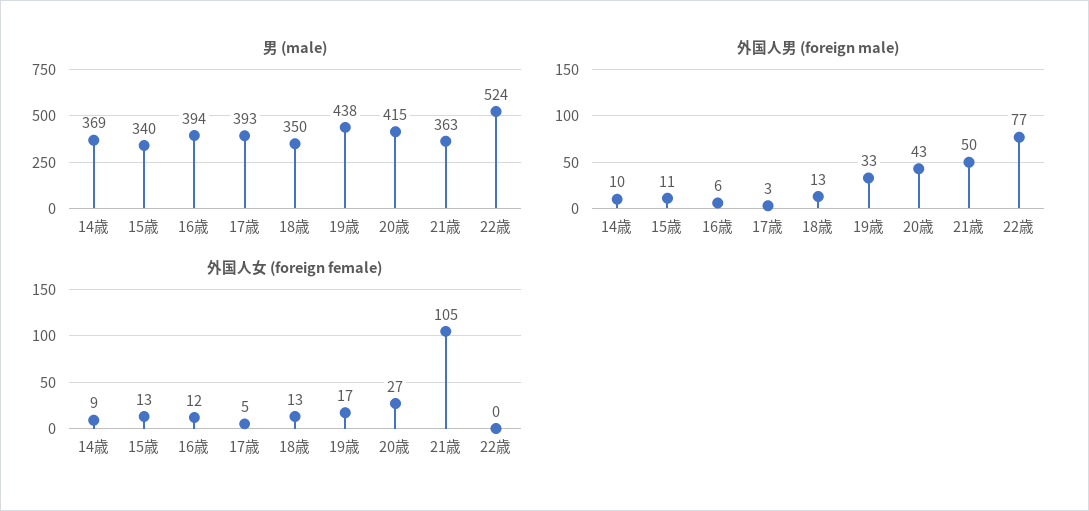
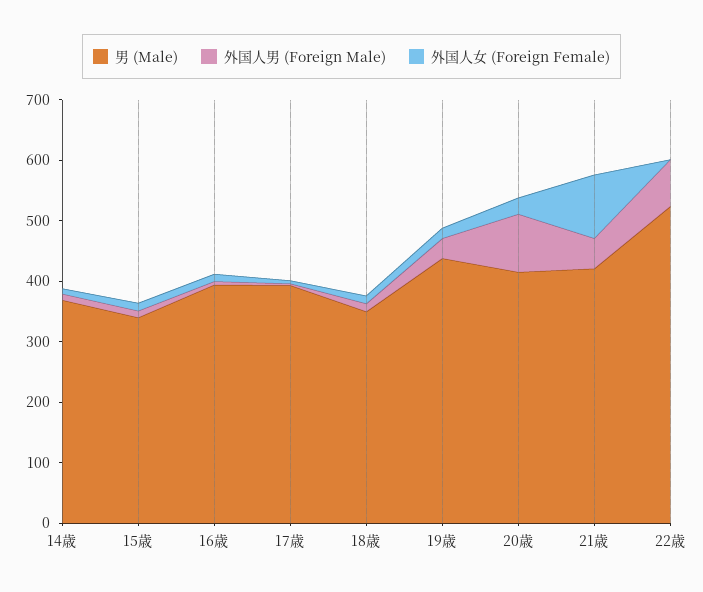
  {
    "男 (male)": {
      "14歳": 369,
      "15歳": 340,
      "16歳": 394,
      "17歳": 393,
      "18歳": 350,
      "19歳": 438,
      "20歳": 415,
-     "21歳": 363,
+     "21歳": 420,
      "22歳": 524
    },
    "外国人男 (foreign male)": {
      "14歳": 10,
      "15歳": 11,
      "16歳": 6,
      "17歳": 3,
      "18歳": 13,
      "19歳": 33,
-     "20歳": 43,
+     "20歳": 100,
      "21歳": 50,
      "22歳": 77
    },
    "外国人女 (foreign female)": {
      "14歳": 9,
      "15歳": 13,
      "16歳": 12,
      "17歳": 5,
      "18歳": 13,
      "19歳": 17,
      "20歳": 27,
      "21歳": 105,
      "22歳": 0
    }
  }

